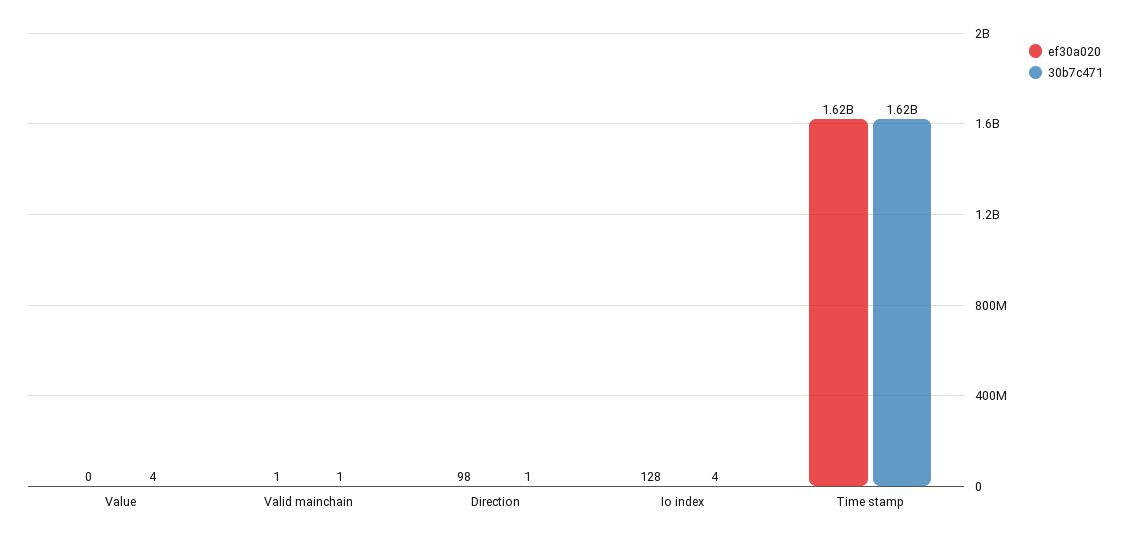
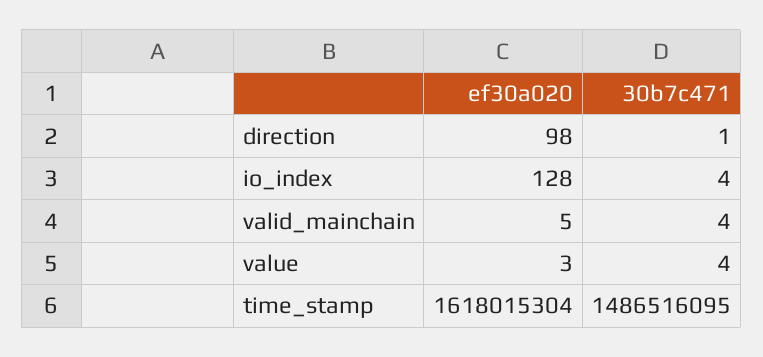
  {
    "ef30a020": {
-     "Value": 0,
+     "Value": 3,
-     "Valid mainchain": 1,
+     "Valid mainchain": 5,
      "Direction": 98,
      "Io index": 128,
      "Time stamp": 1618015304
    },
    "30b7c471": {
      "Value": 4,
-     "Valid mainchain": 1,
+     "Valid mainchain": 4,
      "Direction": 1,
      "Io index": 4,
-     "Time stamp": 1620000000
+     "Time stamp": 1486516095
    }
  }

